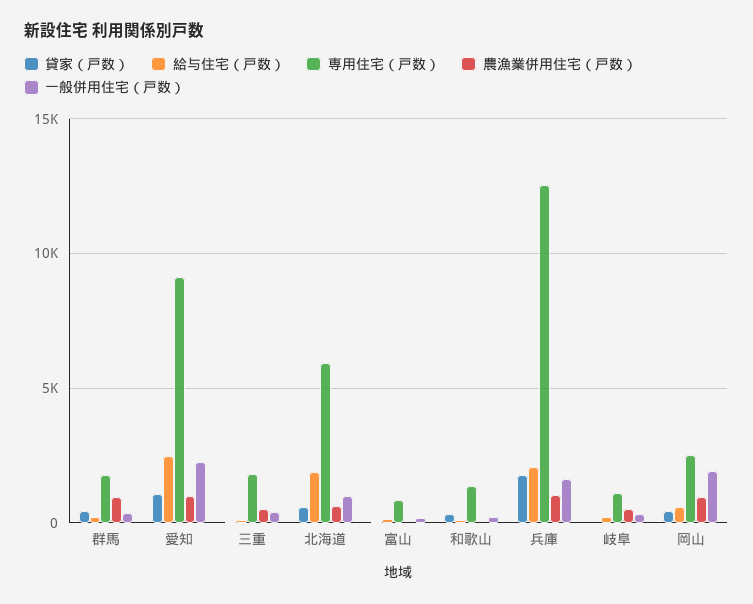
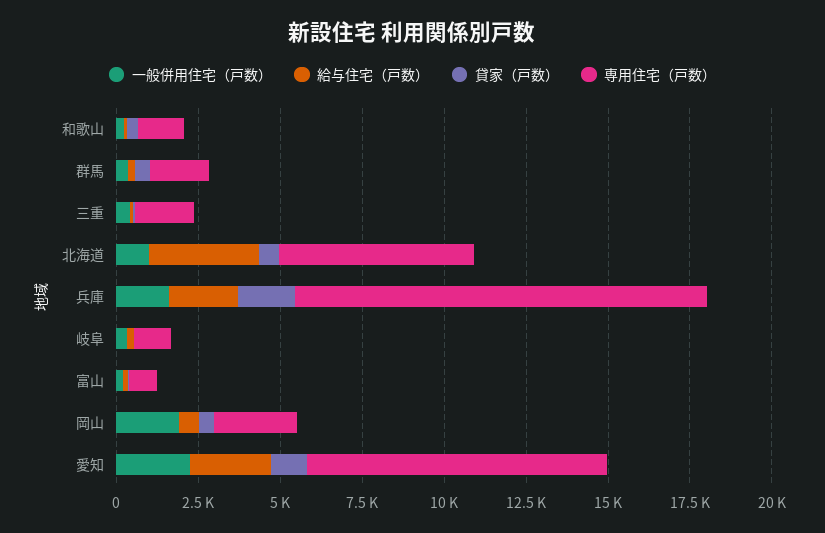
  {
    "貸家（戸数）": {
      "群馬": 500,
      "愛知": 1000,
      "三重": 0,
      "北海道": 500,
      "富山": 0,
      "和歌山": 500,
      "兵庫": 2000,
      "岐阜": 0,
      "岡山": 500
    },
    "給与住宅（戸数）": {
      "群馬": 0,
      "愛知": 2500,
      "三重": 0,
-     "北海道": 2000,
+     "北海道": 3500,
      "富山": 0,
      "和歌山": 0,
      "兵庫": 2000,
      "岐阜": 0,
      "岡山": 500
    },
    "専用住宅（戸数）": {
      "群馬": 2000,
      "愛知": 9000,
      "三重": 2000,
      "北海道": 6000,
      "富山": 1000,
      "和歌山": 1500,
      "兵庫": 12500,
      "岐阜": 1000,
      "岡山": 2500
    },
-   "農漁業併用住宅（戸数）": {
-     "群馬": 1000,
-     "愛知": 1000,
-     "三重": 500,
-     "北海道": 500,
-     "富山": 0,
-     "和歌山": 0,
-     "兵庫": 1000,
-     "岐阜": 500,
-     "岡山": 1000
-   },
    "一般併用住宅（戸数）": {
      "群馬": 500,
      "愛知": 2500,
      "三重": 500,
      "北海道": 1000,
      "富山": 0,
      "和歌山": 0,
      "兵庫": 1500,
      "岐阜": 500,
      "岡山": 2000
    }
  }

